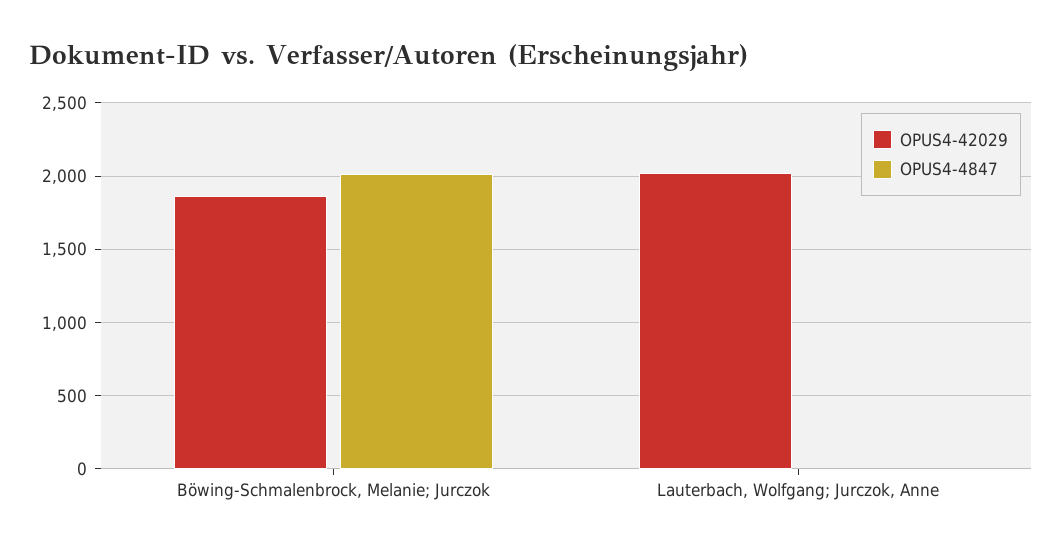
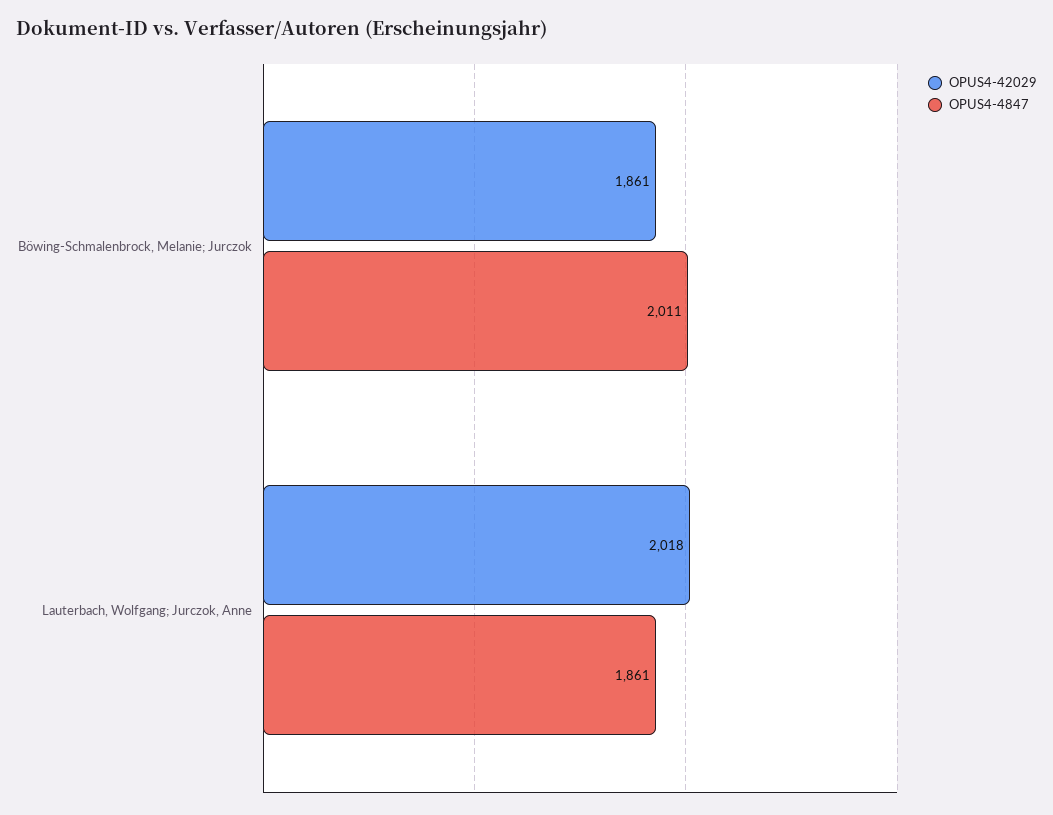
  {
    "OPUS4-42029": {
      "Böwing-Schmalenbrock, Melanie; Jurczok": 1861,
      "Lauterbach, Wolfgang; Jurczok, Anne": 2018
    },
    "OPUS4-4847": {
      "Böwing-Schmalenbrock, Melanie; Jurczok": 2011,
-     "Lauterbach, Wolfgang; Jurczok, Anne": 0
+     "Lauterbach, Wolfgang; Jurczok, Anne": 1861
    }
  }

